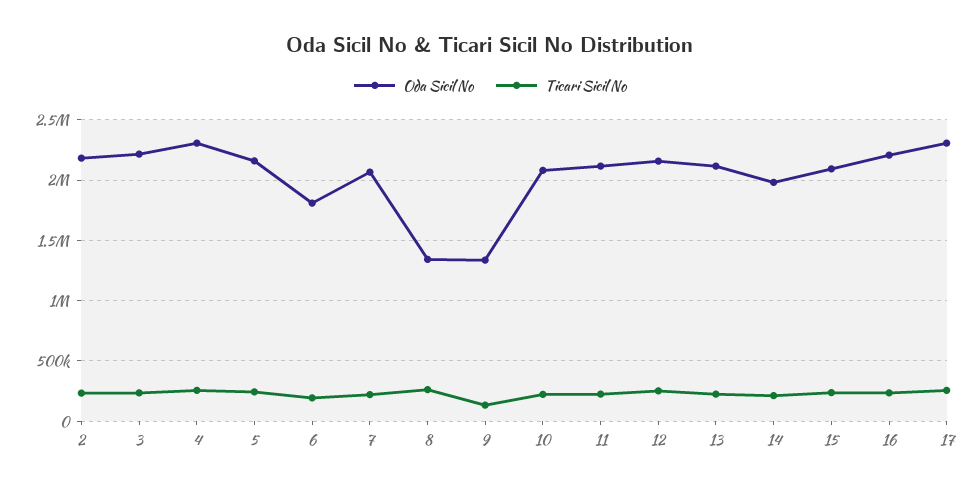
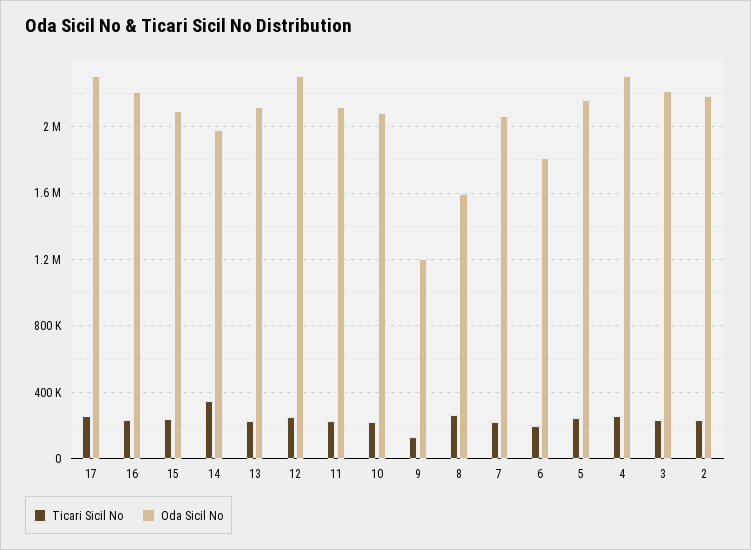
  {
    "Oda Sicil No": {
      "2": 2200000,
      "3": 2200000,
      "4": 2300000,
      "5": 2150000,
      "6": 1800000,
      "7": 2050000,
-     "8": 1350000,
+     "8": 1600000,
-     "9": 1350000,
+     "9": 1200000,
      "10": 2100000,
      "11": 2100000,
-     "12": 2150000,
+     "12": 2300000,
      "13": 2100000,
      "14": 2000000,
      "15": 2100000,
      "16": 2200000,
      "17": 2300000
    },
    "Ticari Sicil No": {
      "2": 250000,
      "3": 250000,
      "4": 250000,
      "5": 250000,
      "6": 200000,
      "7": 200000,
      "8": 250000,
      "9": 150000,
      "10": 200000,
      "11": 250000,
      "12": 250000,
      "13": 250000,
-     "14": 200000,
+     "14": 350000,
      "15": 250000,
      "16": 250000,
      "17": 250000
    }
  }

